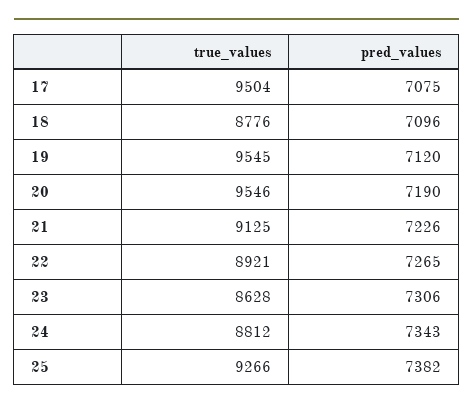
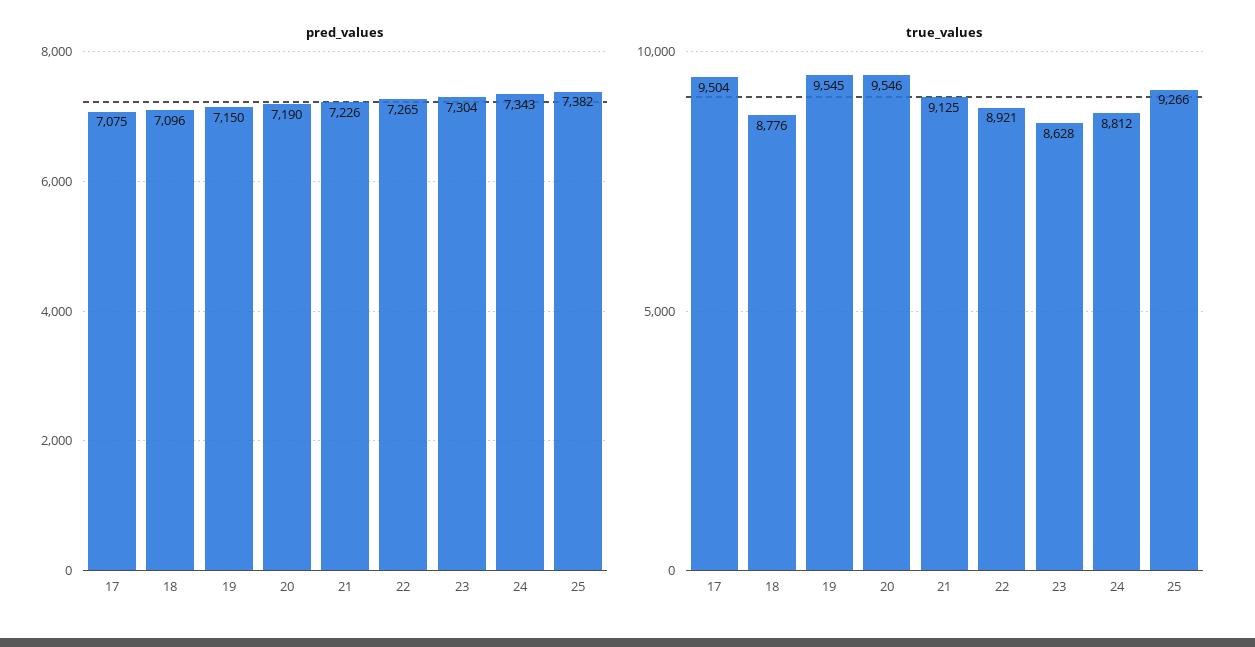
  {
    "true_values": {
      "17": 9504,
      "18": 8776,
      "19": 9545,
      "20": 9546,
      "21": 9125,
      "22": 8921,
      "23": 8628,
      "24": 8812,
      "25": 9266
    },
    "pred_values": {
      "17": 7075,
      "18": 7096,
-     "19": 7120,
+     "19": 7150,
      "20": 7190,
      "21": 7226,
      "22": 7265,
-     "23": 7306,
+     "23": 7304,
      "24": 7343,
      "25": 7382
    }
  }

